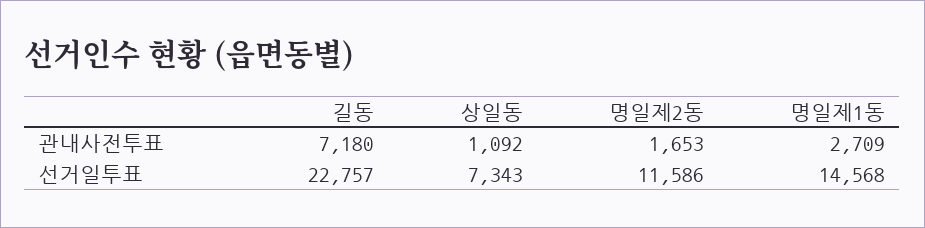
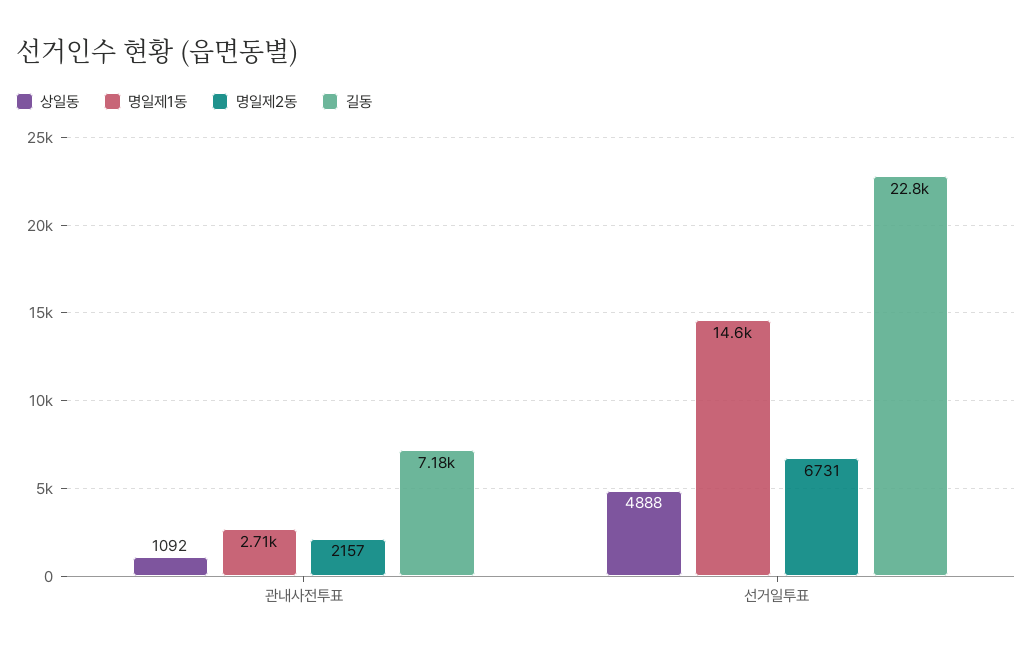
  {
    "길동": {
      "관내사전투표": 7180,
      "선거일투표": 22757
    },
    "상일동": {
      "관내사전투표": 1092,
-     "선거일투표": 7343
+     "선거일투표": 4888
    },
    "명일제2동": {
-     "관내사전투표": 1653,
+     "관내사전투표": 2157,
-     "선거일투표": 11586
+     "선거일투표": 6731
    },
    "명일제1동": {
      "관내사전투표": 2709,
      "선거일투표": 14568
    }
  }

